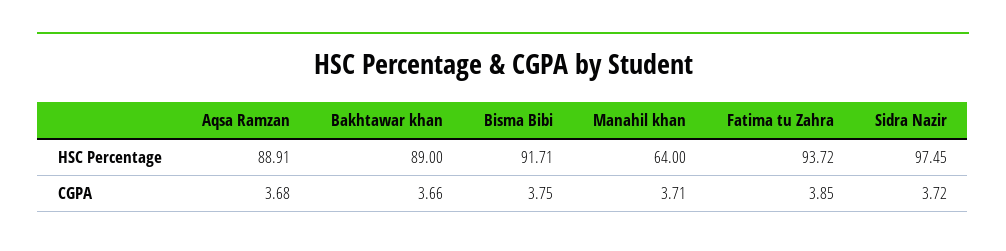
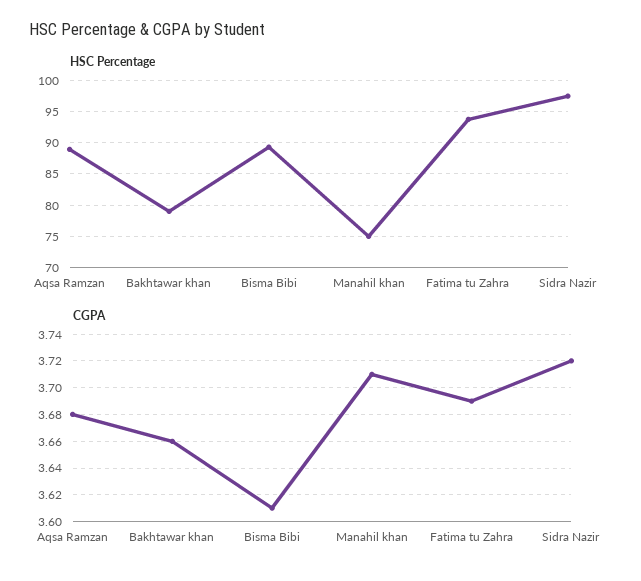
  {
    "HSC Percentage": {
      "Aqsa Ramzan": 88.91,
-     "Bakhtawar khan": 89,
+     "Bakhtawar khan": 79,
-     "Bisma Bibi": 91.71,
+     "Bisma Bibi": 89,
-     "Manahil khan": 64,
+     "Manahil khan": 75,
      "Fatima tu Zahra": 93.72,
      "Sidra Nazir": 97.45
    },
    "CGPA": {
      "Aqsa Ramzan": 3.68,
      "Bakhtawar khan": 3.66,
-     "Bisma Bibi": 3.75,
+     "Bisma Bibi": 3.61,
      "Manahil khan": 3.71,
-     "Fatima tu Zahra": 3.85,
+     "Fatima tu Zahra": 3.69,
      "Sidra Nazir": 3.72
    }
  }

